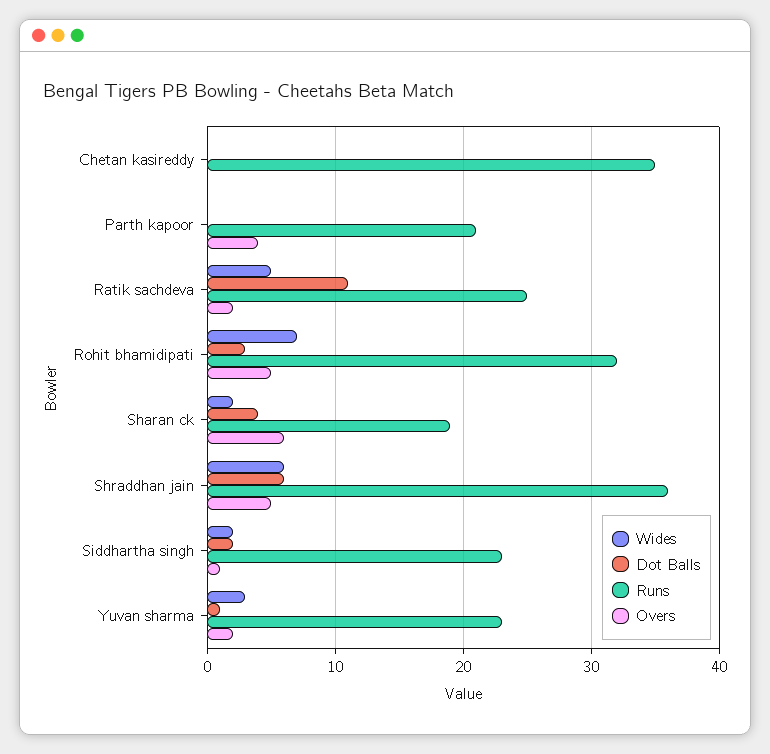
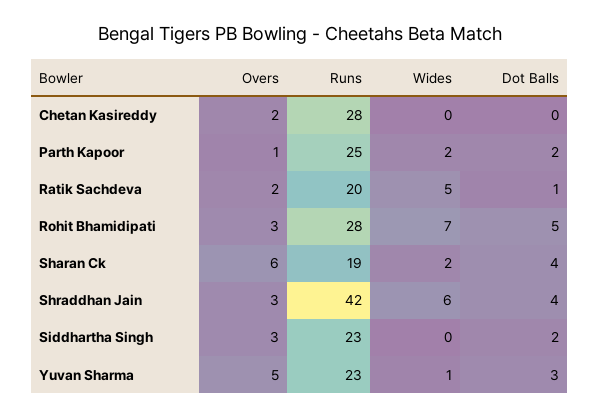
  {
    "Wides": {
      "Chetan kasireddy": 0,
-     "Parth kapoor": 0,
+     "Parth kapoor": 2,
      "Ratik sachdeva": 5,
      "Rohit bhamidipati": 7,
      "Sharan ck": 2,
      "Shraddhan jain": 6,
-     "Siddhartha singh": 2,
+     "Siddhartha singh": 0,
-     "Yuvan sharma": 3
+     "Yuvan sharma": 1
    },
    "Dot Balls": {
      "Chetan kasireddy": 0,
-     "Parth kapoor": 0,
+     "Parth kapoor": 2,
-     "Ratik sachdeva": 11,
+     "Ratik sachdeva": 1,
-     "Rohit bhamidipati": 3,
+     "Rohit bhamidipati": 5,
      "Sharan ck": 4,
-     "Shraddhan jain": 6,
+     "Shraddhan jain": 4,
      "Siddhartha singh": 2,
-     "Yuvan sharma": 1
+     "Yuvan sharma": 3
    },
    "Runs": {
-     "Chetan kasireddy": 35,
+     "Chetan kasireddy": 28,
-     "Parth kapoor": 21,
+     "Parth kapoor": 25,
-     "Ratik sachdeva": 25,
+     "Ratik sachdeva": 20,
-     "Rohit bhamidipati": 32,
+     "Rohit bhamidipati": 28,
      "Sharan ck": 19,
-     "Shraddhan jain": 36,
+     "Shraddhan jain": 42,
      "Siddhartha singh": 23,
      "Yuvan sharma": 23
    },
    "Overs": {
-     "Chetan kasireddy": 0,
+     "Chetan kasireddy": 2,
-     "Parth kapoor": 4,
+     "Parth kapoor": 1,
      "Ratik sachdeva": 2,
-     "Rohit bhamidipati": 5,
+     "Rohit bhamidipati": 3,
      "Sharan ck": 6,
-     "Shraddhan jain": 5,
+     "Shraddhan jain": 3,
-     "Siddhartha singh": 1,
+     "Siddhartha singh": 3,
-     "Yuvan sharma": 2
+     "Yuvan sharma": 5
    }
  }

